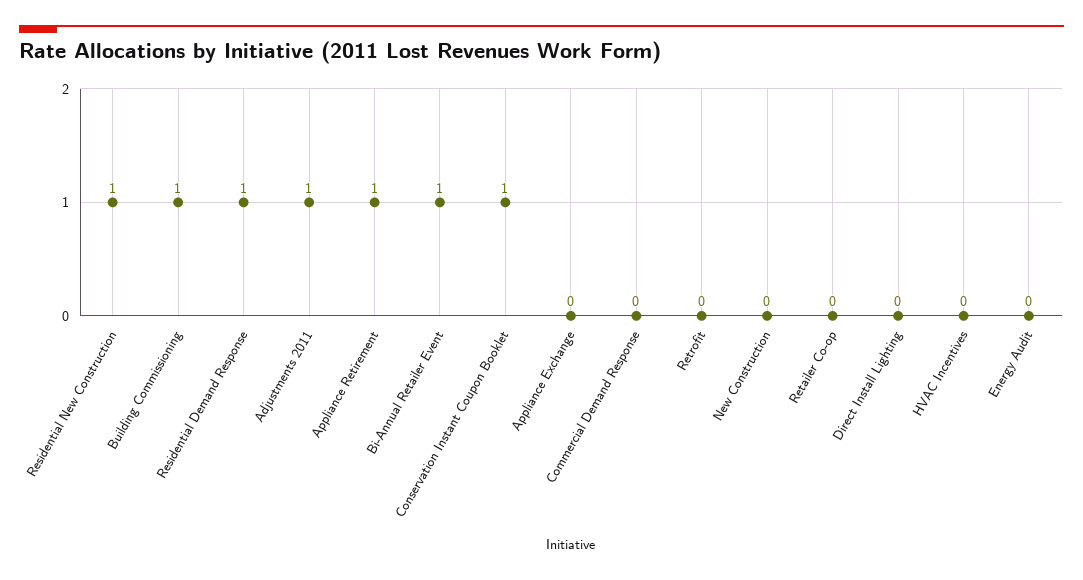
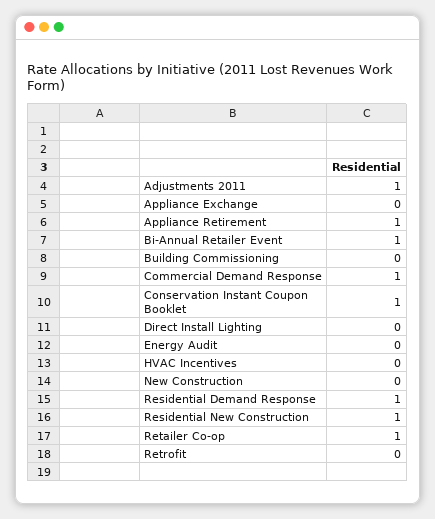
  {
    "Residential New Construction": 1,
-   "Building Commissioning": 1,
+   "Building Commissioning": 0,
    "Residential Demand Response": 1,
    "Adjustments 2011": 1,
    "Appliance Retirement": 1,
    "Bi-Annual Retailer Event": 1,
    "Conservation Instant Coupon Booklet": 1,
    "Appliance Exchange": 0,
-   "Commercial Demand Response": 0,
+   "Commercial Demand Response": 1,
    "Retrofit": 0,
    "New Construction": 0,
-   "Retailer Co-op": 0,
+   "Retailer Co-op": 1,
    "Direct Install Lighting": 0,
    "HVAC Incentives": 0,
    "Energy Audit": 0
  }

